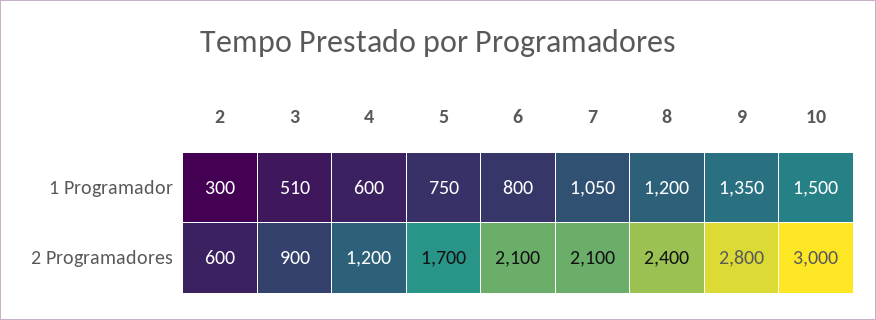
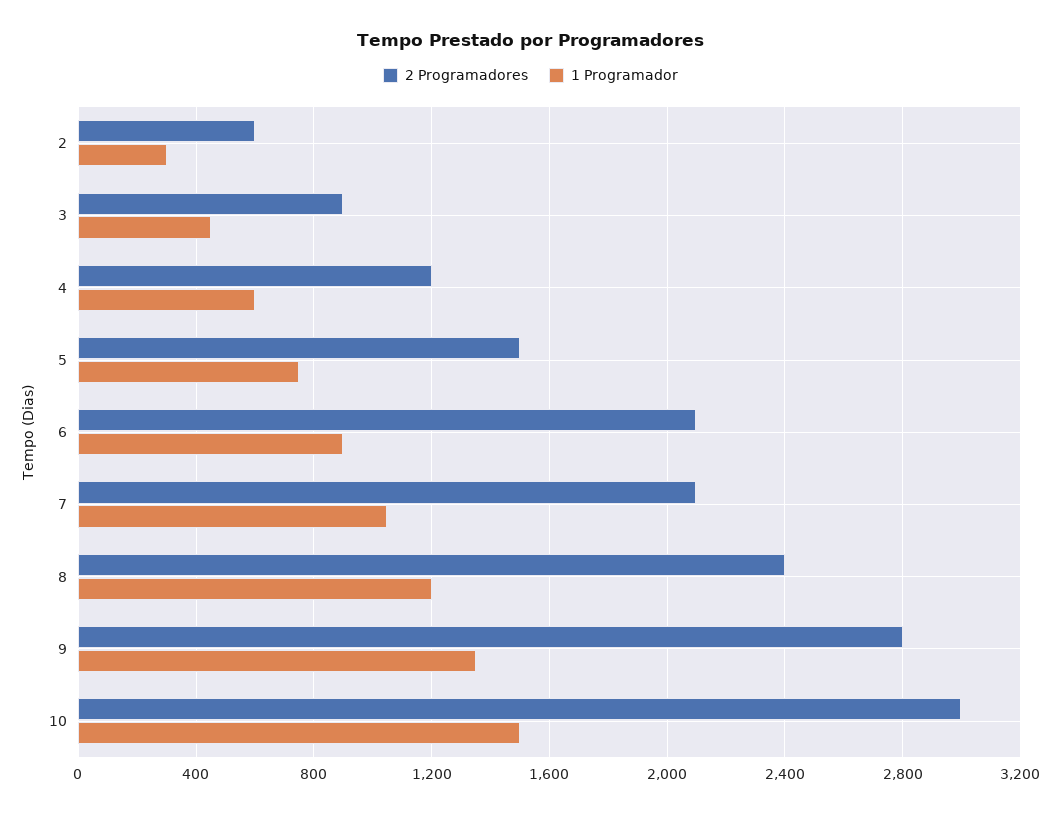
  {
    "1 Programador": {
      "2": 300,
-     "3": 510,
+     "3": 450,
      "4": 600,
      "5": 750,
-     "6": 800,
+     "6": 900,
      "7": 1050,
      "8": 1200,
      "9": 1350,
      "10": 1500
    },
    "2 Programadores": {
      "2": 600,
      "3": 900,
      "4": 1200,
-     "5": 1700,
+     "5": 1500,
      "6": 2100,
      "7": 2100,
      "8": 2400,
      "9": 2800,
      "10": 3000
    }
  }

